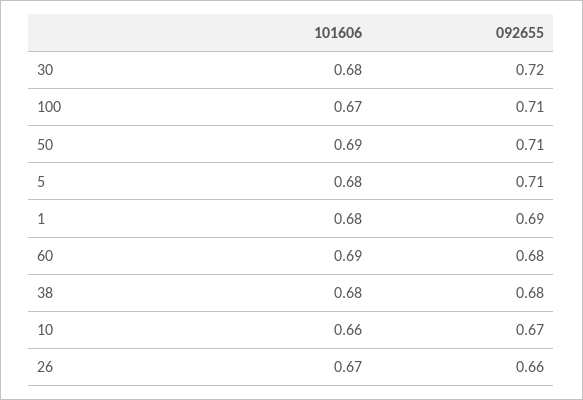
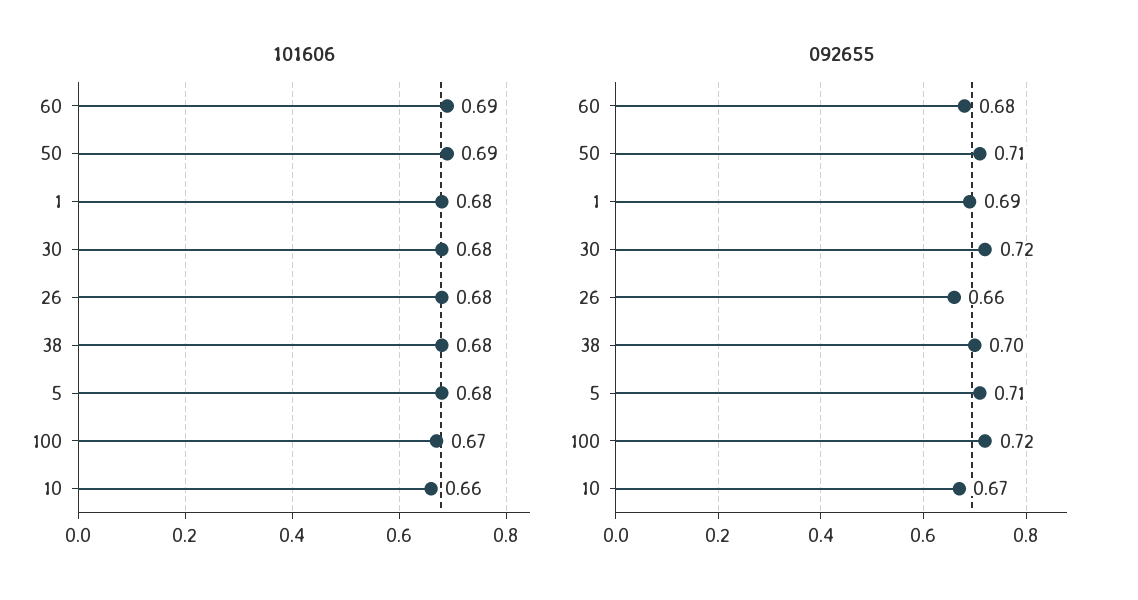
  {
    "101606": {
      "30": 0.68,
      "100": 0.67,
      "50": 0.69,
      "5": 0.68,
      "1": 0.68,
      "60": 0.69,
      "38": 0.68,
      "10": 0.66,
-     "26": 0.67
+     "26": 0.68
    },
    "092655": {
      "30": 0.72,
-     "100": 0.71,
+     "100": 0.72,
      "50": 0.71,
      "5": 0.71,
      "1": 0.69,
      "60": 0.68,
-     "38": 0.68,
+     "38": 0.7,
      "10": 0.67,
      "26": 0.66
    }
  }

